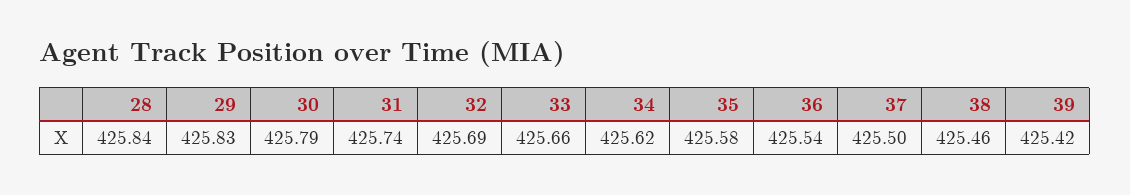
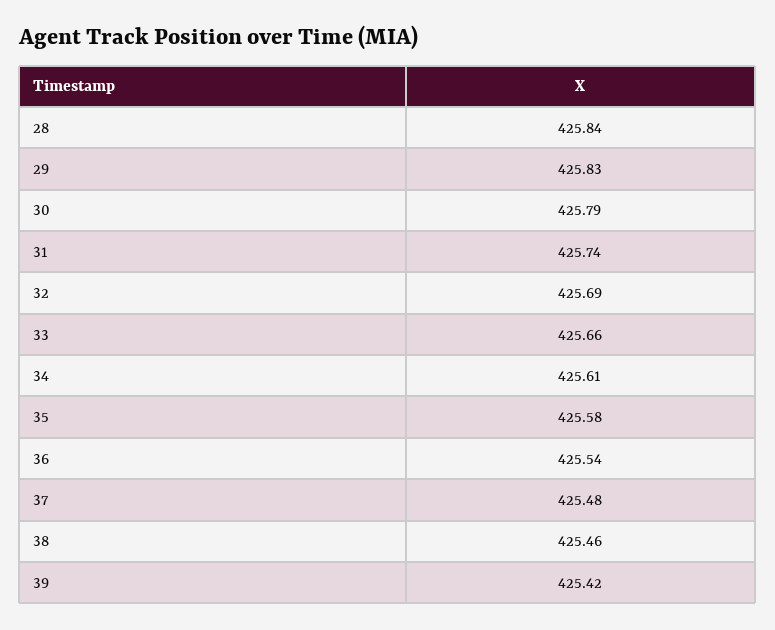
  {
    "28": 425.84,
    "29": 425.83,
    "30": 425.79,
    "31": 425.74,
    "32": 425.69,
    "33": 425.66,
-   "34": 425.62,
+   "34": 425.61,
    "35": 425.58,
    "36": 425.54,
-   "37": 425.5,
+   "37": 425.48,
    "38": 425.46,
    "39": 425.42
  }

